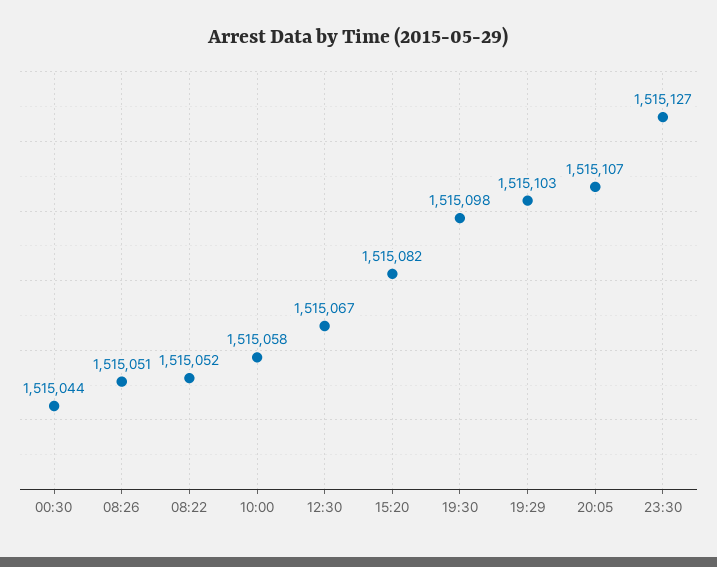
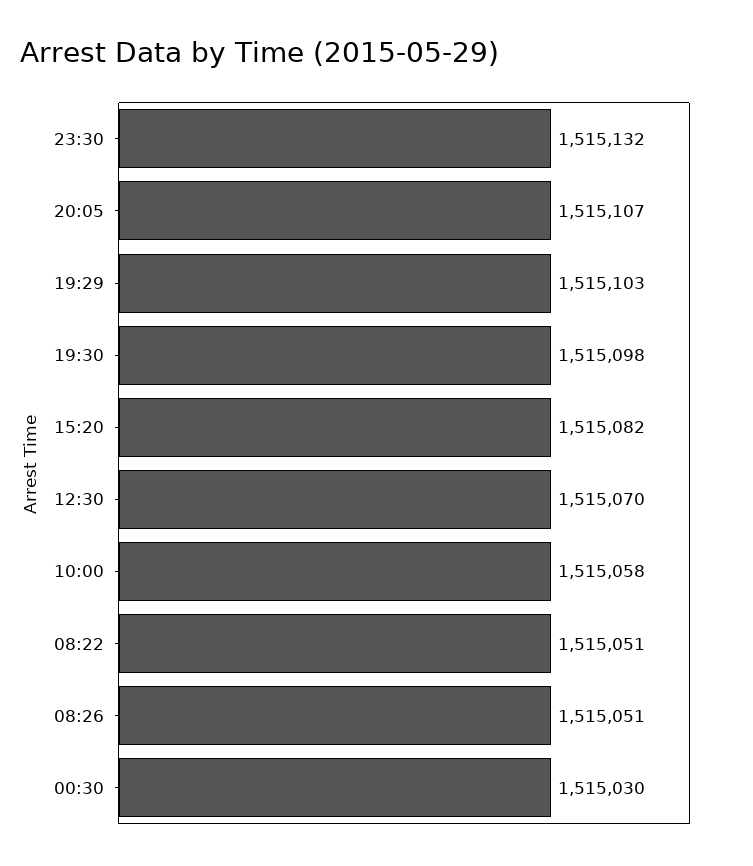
  {
-   "00:30": 1515044,
+   "00:30": 1515030,
    "08:26": 1515051,
-   "08:22": 1515052,
+   "08:22": 1515051,
    "10:00": 1515058,
-   "12:30": 1515067,
+   "12:30": 1515070,
    "15:20": 1515082,
    "19:30": 1515098,
    "19:29": 1515103,
    "20:05": 1515107,
-   "23:30": 1515127
+   "23:30": 1515132
  }

